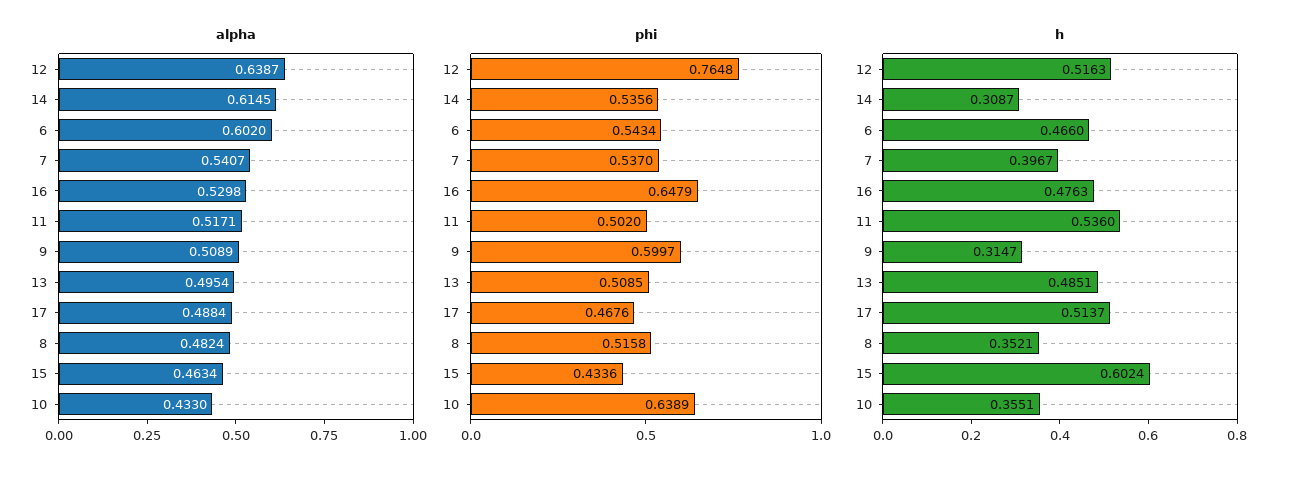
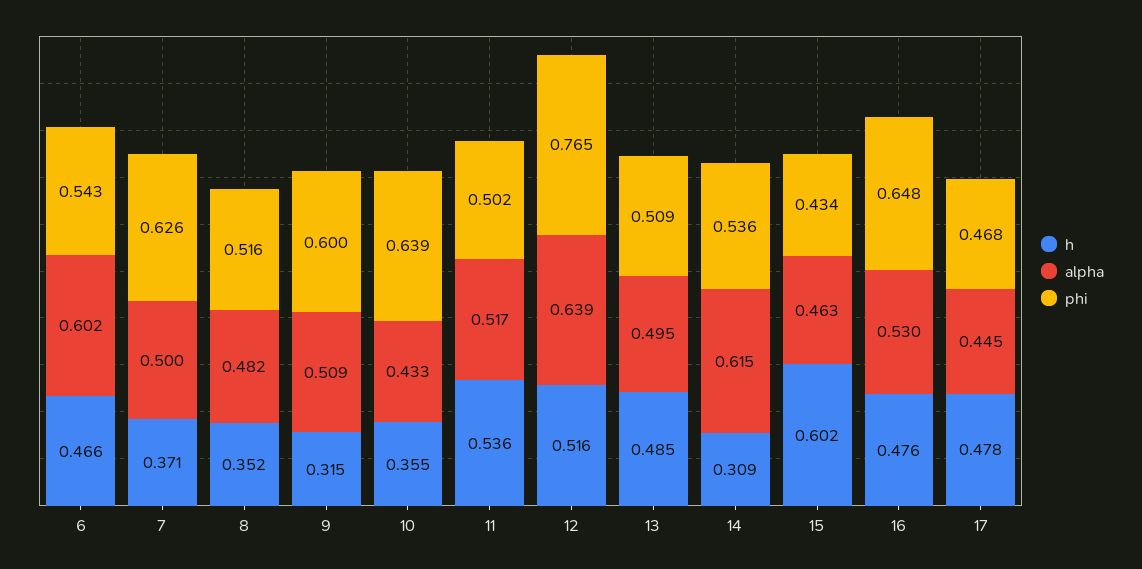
  {
    "alpha": {
      "12": 0.6387,
      "14": 0.6145,
      "6": 0.602,
-     "7": 0.5407,
+     "7": 0.5,
      "16": 0.5298,
      "11": 0.5171,
      "9": 0.5089,
      "13": 0.4954,
-     "17": 0.4884,
+     "17": 0.445,
      "8": 0.4824,
      "15": 0.4634,
      "10": 0.433
    },
    "phi": {
      "12": 0.7648,
      "14": 0.5356,
      "6": 0.5434,
-     "7": 0.537,
+     "7": 0.626,
      "16": 0.6479,
      "11": 0.502,
      "9": 0.5997,
      "13": 0.5085,
      "17": 0.4676,
      "8": 0.5158,
      "15": 0.4336,
      "10": 0.6389
    },
    "h": {
      "12": 0.5163,
      "14": 0.3087,
      "6": 0.466,
-     "7": 0.3967,
+     "7": 0.371,
      "16": 0.4763,
      "11": 0.536,
      "9": 0.3147,
      "13": 0.4851,
-     "17": 0.5137,
+     "17": 0.478,
      "8": 0.3521,
      "15": 0.6024,
      "10": 0.3551
    }
  }

